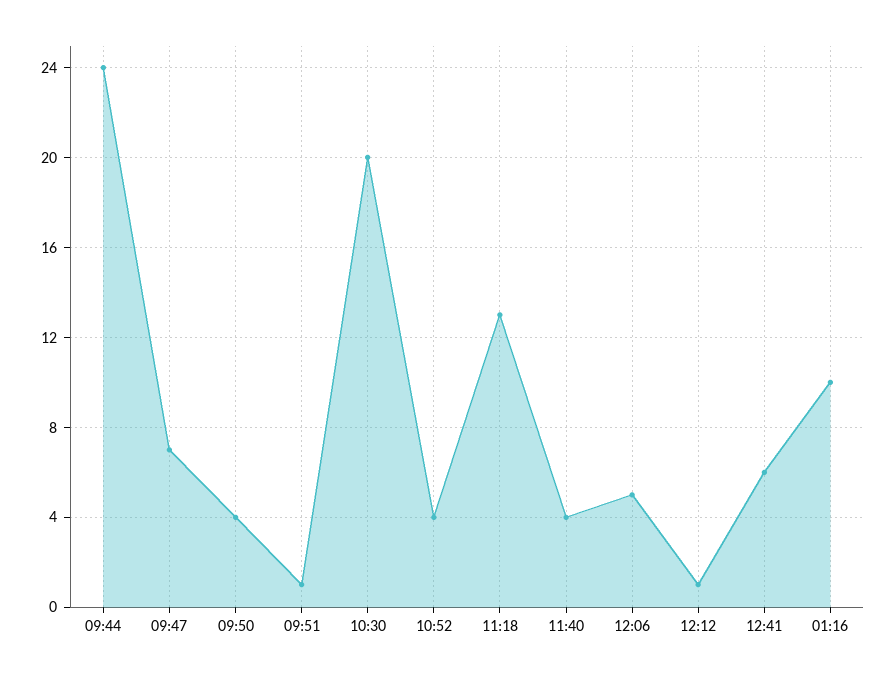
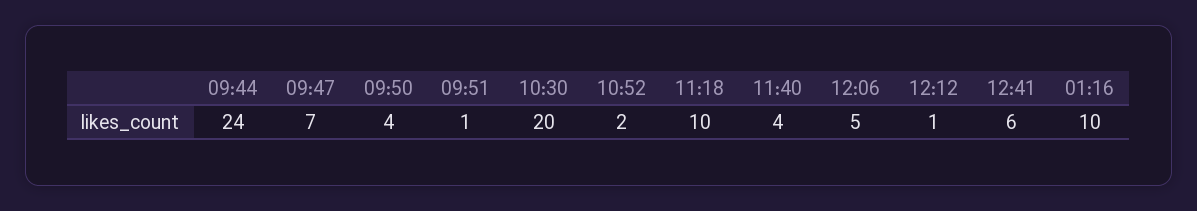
  {
    "09:44": 24,
    "09:47": 7,
    "09:50": 4,
    "09:51": 1,
    "10:30": 20,
-   "10:52": 4,
+   "10:52": 2,
-   "11:18": 13,
+   "11:18": 10,
    "11:40": 4,
    "12:06": 5,
    "12:12": 1,
    "12:41": 6,
    "01:16": 10
  }

